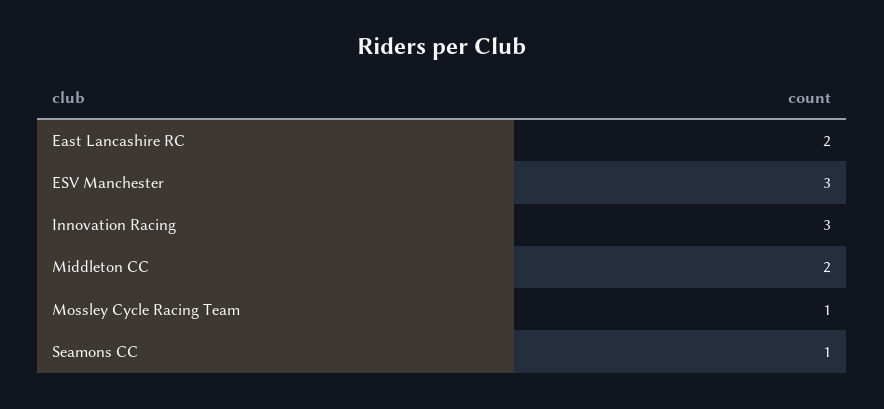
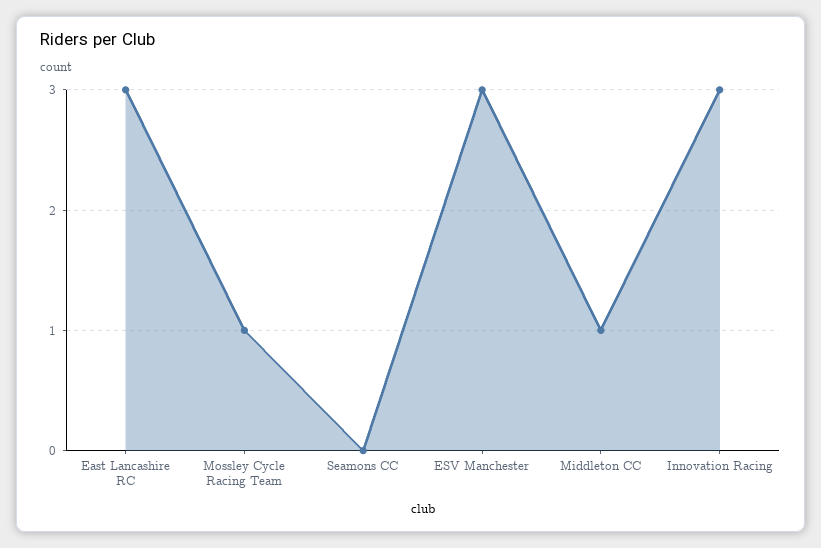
  {
-   "East Lancashire RC": 2,
+   "East Lancashire RC": 3,
    "ESV Manchester": 3,
    "Innovation Racing": 3,
-   "Middleton CC": 2,
+   "Middleton CC": 1,
    "Mossley Cycle Racing Team": 1,
-   "Seamons CC": 1
+   "Seamons CC": 0
  }

